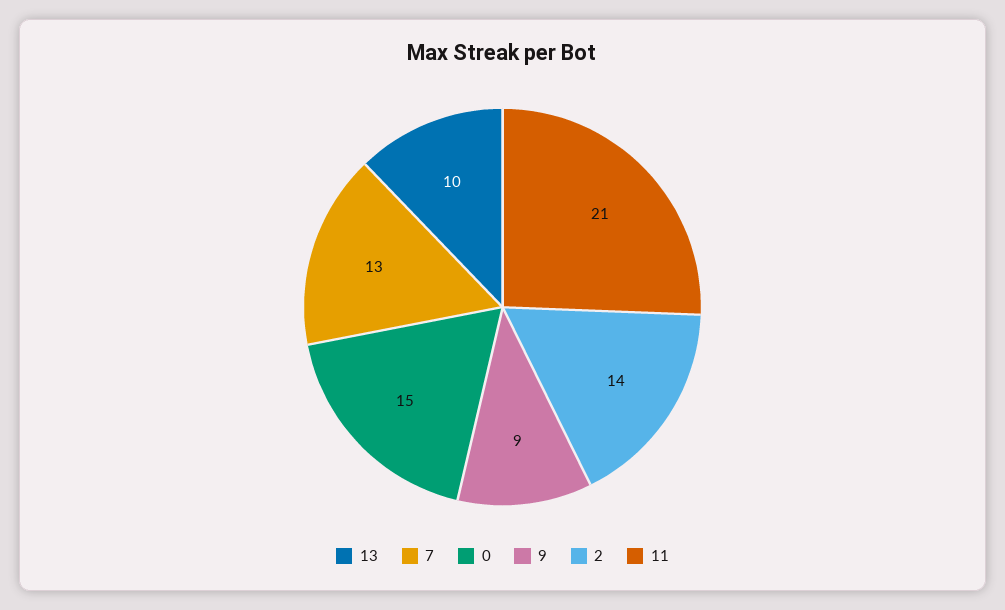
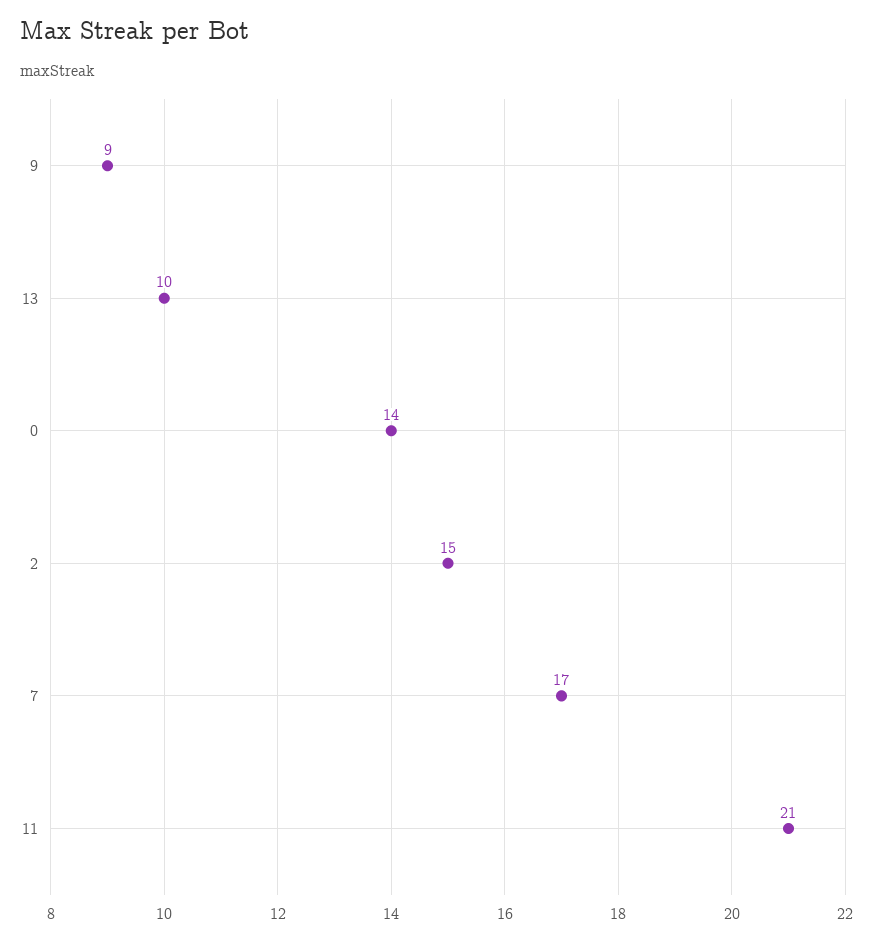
  {
    "13": 10,
-   "7": 13,
+   "7": 17,
-   "0": 15,
+   "0": 14,
    "9": 9,
-   "2": 14,
+   "2": 15,
    "11": 21
  }

